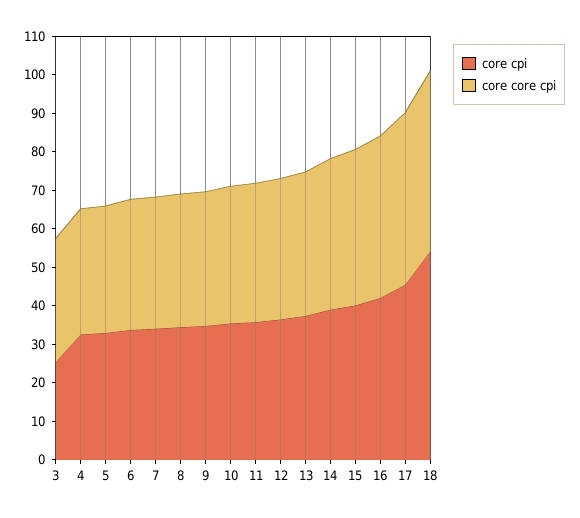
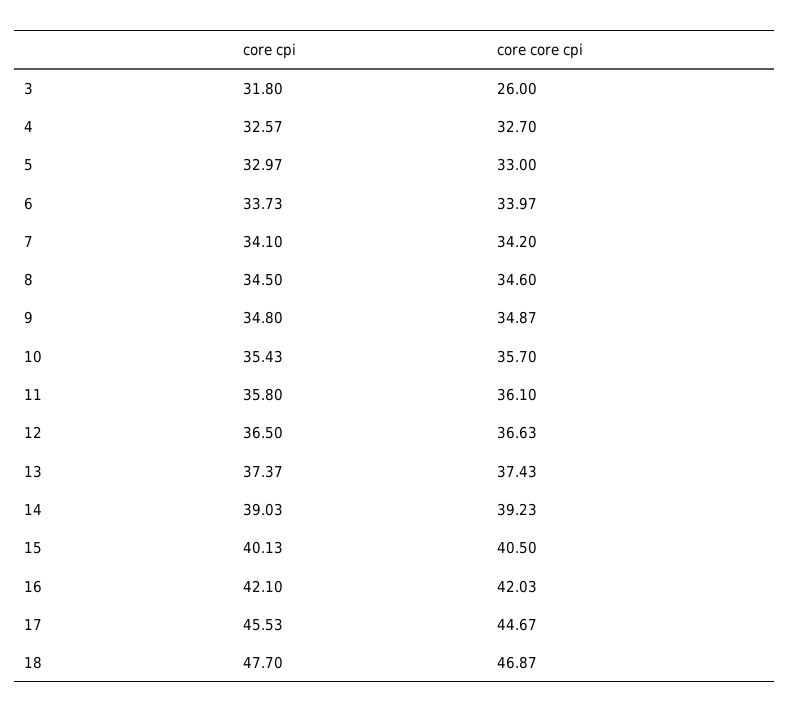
  {
    "core cpi": {
-     "3": 25,
+     "3": 31.8,
      "4": 32.57,
      "5": 32.97,
      "6": 33.73,
      "7": 34.1,
      "8": 34.5,
      "9": 34.8,
      "10": 35.43,
      "11": 35.8,
      "12": 36.5,
      "13": 37.37,
      "14": 39.03,
      "15": 40.13,
      "16": 42.1,
      "17": 45.53,
-     "18": 55
+     "18": 47.7
    },
    "core core cpi": {
-     "3": 32.5,
+     "3": 26,
      "4": 32.7,
      "5": 33,
      "6": 33.97,
      "7": 34.2,
      "8": 34.6,
      "9": 34.87,
      "10": 35.7,
      "11": 36.1,
      "12": 36.63,
      "13": 37.43,
      "14": 39.23,
      "15": 40.5,
      "16": 42.03,
      "17": 44.67,
      "18": 46.87
    }
  }

